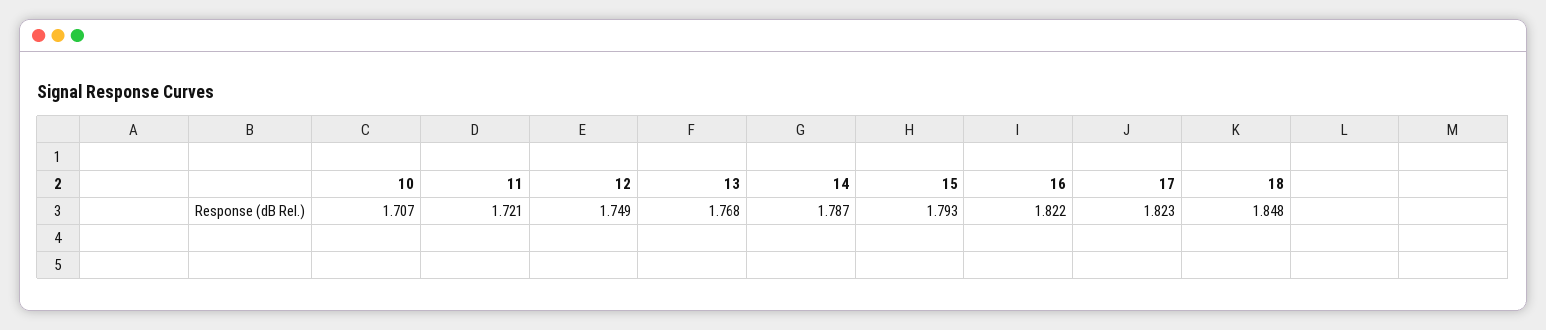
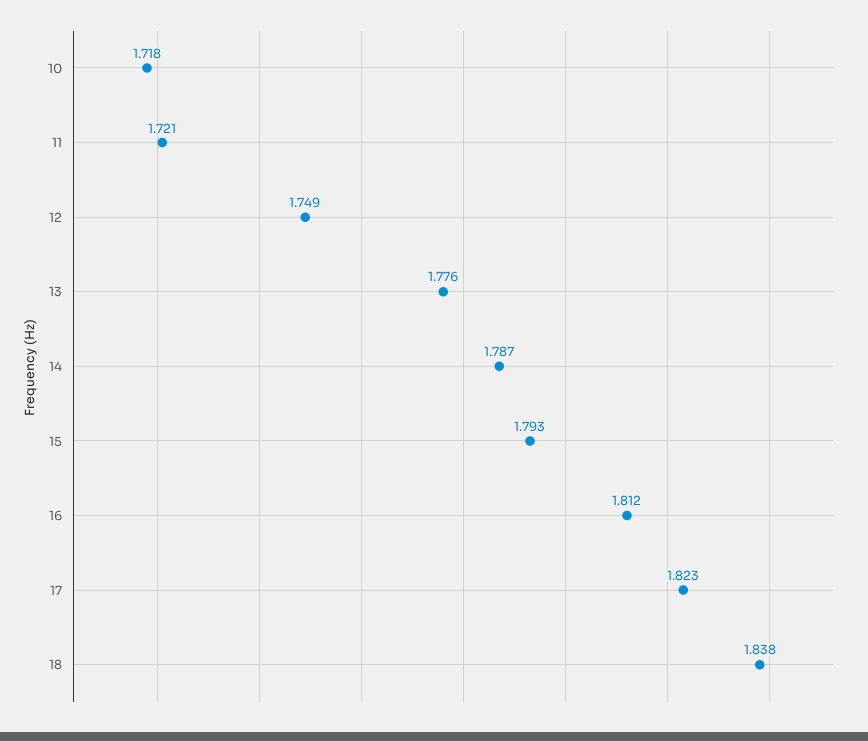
  {
-   "10": 1.707,
+   "10": 1.718,
    "11": 1.721,
    "12": 1.749,
-   "13": 1.768,
+   "13": 1.776,
    "14": 1.787,
    "15": 1.793,
-   "16": 1.822,
+   "16": 1.812,
    "17": 1.823,
-   "18": 1.848
+   "18": 1.838
  }

